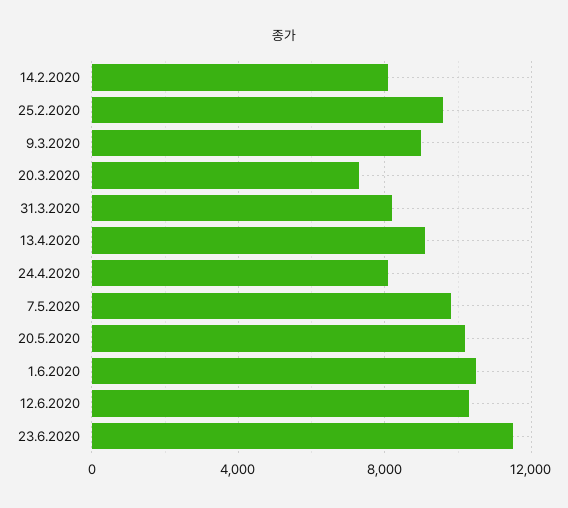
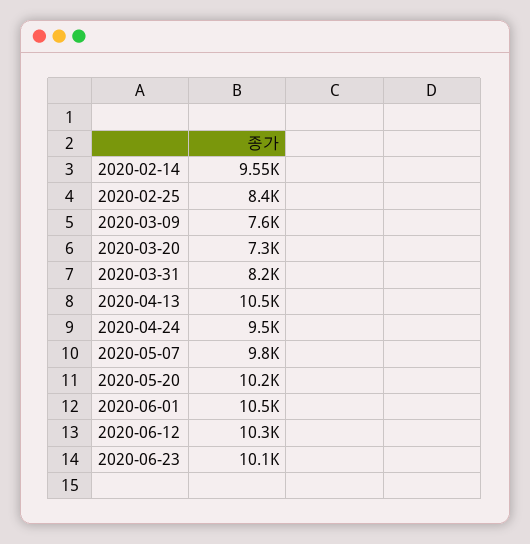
  {
-   "14.2.2020": 8000,
+   "14.2.2020": 9550,
-   "25.2.2020": 9500,
+   "25.2.2020": 8400,
-   "9.3.2020": 9000,
+   "9.3.2020": 7600,
    "20.3.2020": 7300,
    "31.3.2020": 8200,
-   "13.4.2020": 9000,
+   "13.4.2020": 10500,
-   "24.4.2020": 8000,
+   "24.4.2020": 9500,
    "7.5.2020": 9800,
    "20.5.2020": 10200,
    "1.6.2020": 10500,
    "12.6.2020": 10300,
-   "23.6.2020": 11500
+   "23.6.2020": 10100
  }

